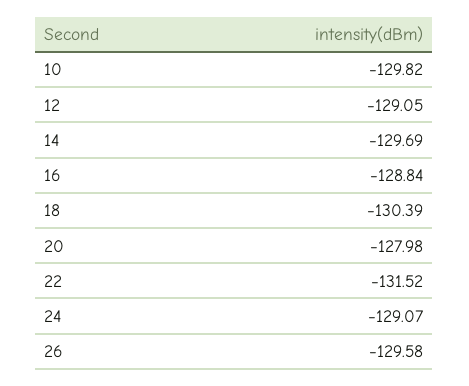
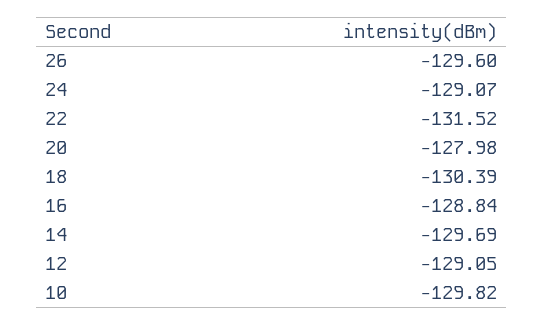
  {
    "10": -129.82,
    "12": -129.05,
    "14": -129.69,
    "16": -128.84,
    "18": -130.39,
    "20": -127.98,
    "22": -131.52,
    "24": -129.07,
-   "26": -129.58
+   "26": -129.6
  }

